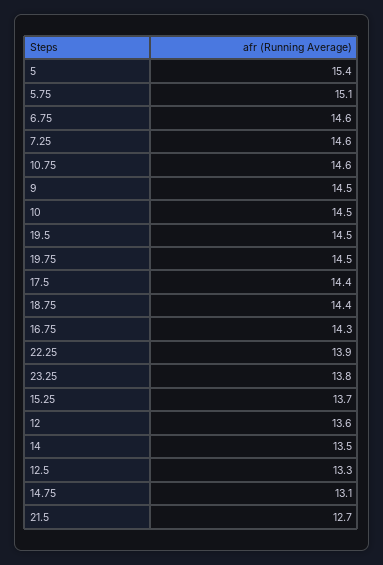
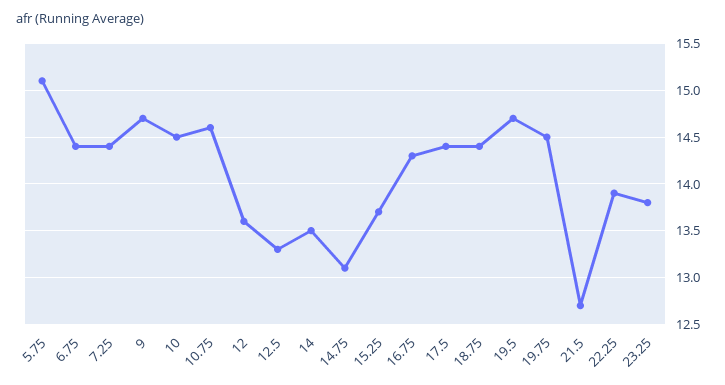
  {
-   "5": 15.4,
    "5.75": 15.1,
-   "6.75": 14.6,
+   "6.75": 14.4,
-   "7.25": 14.6,
+   "7.25": 14.4,
    "10.75": 14.6,
-   "9": 14.5,
+   "9": 14.7,
    "10": 14.5,
-   "19.5": 14.5,
+   "19.5": 14.7,
    "19.75": 14.5,
    "17.5": 14.4,
    "18.75": 14.4,
    "16.75": 14.3,
    "22.25": 13.9,
    "23.25": 13.8,
    "15.25": 13.7,
    "12": 13.6,
    "14": 13.5,
    "12.5": 13.3,
    "14.75": 13.1,
    "21.5": 12.7
  }

